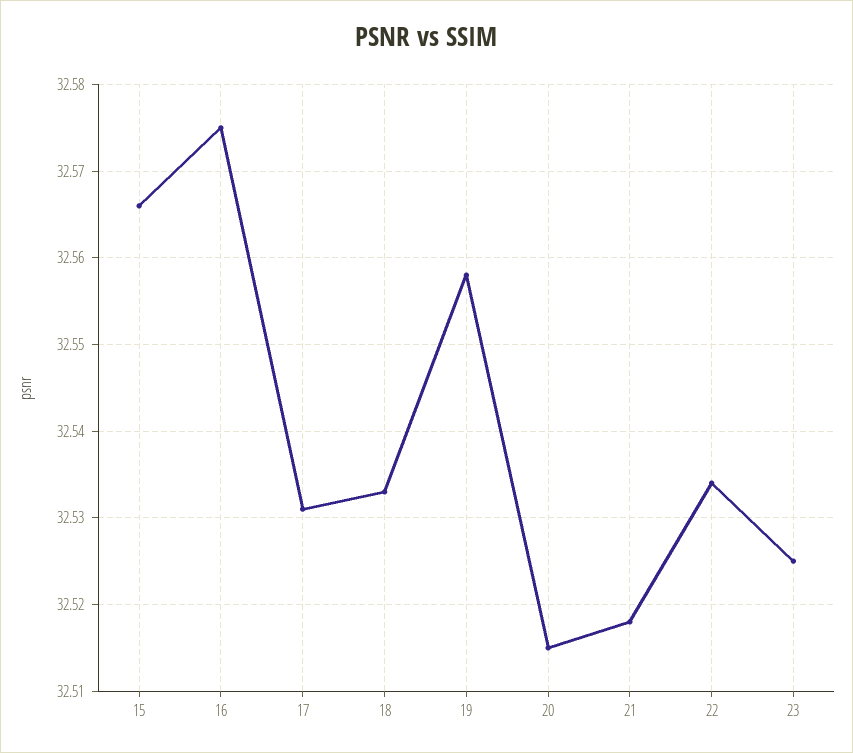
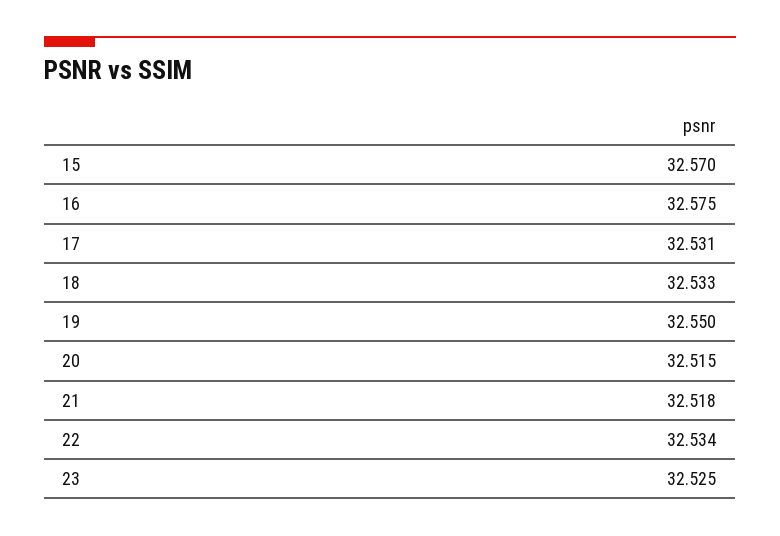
  {
-   "15": 32.566,
+   "15": 32.57,
    "16": 32.575,
    "17": 32.531,
    "18": 32.533,
-   "19": 32.558,
+   "19": 32.55,
    "20": 32.515,
    "21": 32.518,
    "22": 32.534,
    "23": 32.525
  }

